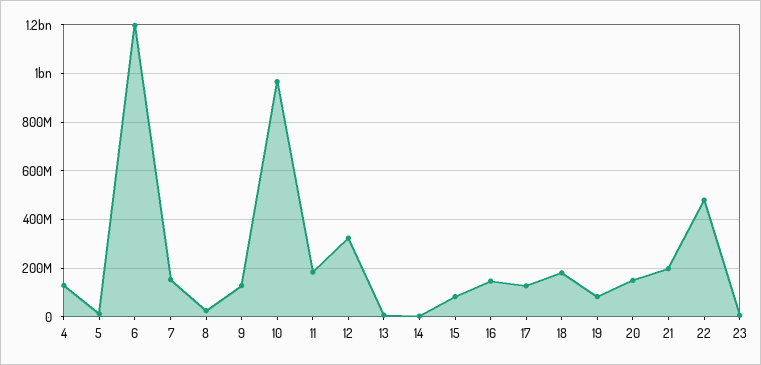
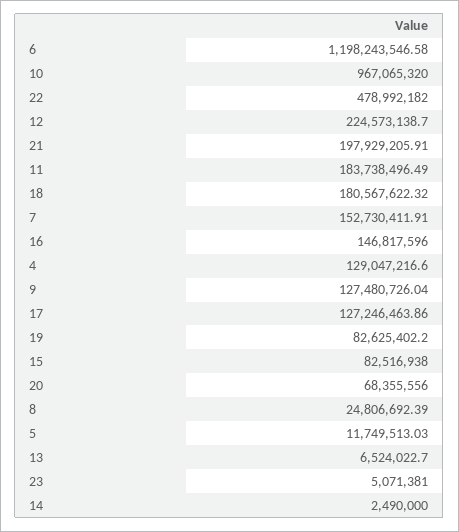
  {
    "4": 129047216.6,
    "5": 11749513.03,
    "6": 1198243546.58,
    "7": 152730411.91,
    "8": 24806692.39,
    "9": 127480726.04,
    "10": 967065320,
    "11": 183738496.49,
-   "12": 325000000,
+   "12": 224573138.7,
    "13": 6524022.7,
    "14": 2490000,
    "15": 82516938,
    "16": 146817596,
    "17": 127246463.86,
    "18": 180567622.32,
    "19": 82625402.2,
-   "20": 150000000,
+   "20": 68355556,
    "21": 197929205.91,
    "22": 478992182,
    "23": 5071381
  }

